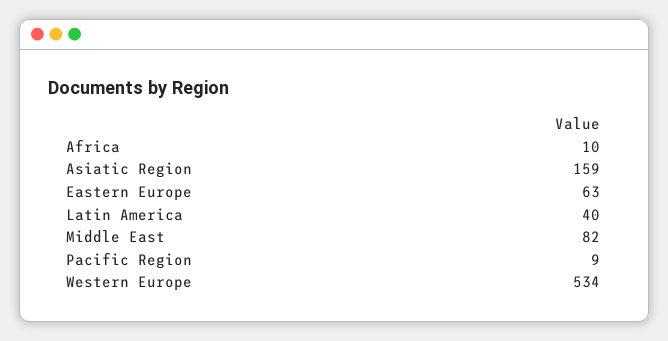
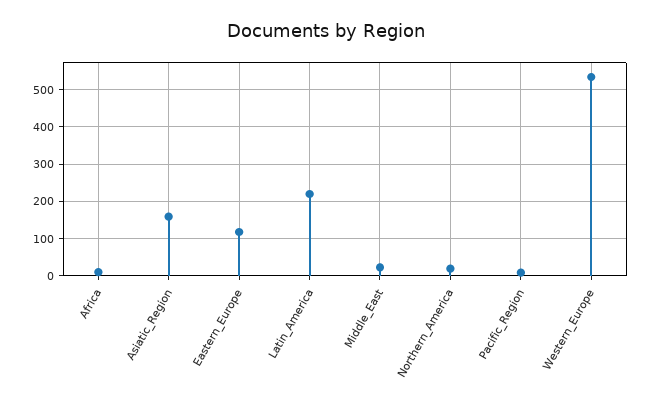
  {
    "Africa": 10,
    "Asiatic Region": 159,
-   "Eastern Europe": 63,
+   "Eastern Europe": 120,
-   "Latin America": 40,
+   "Latin America": 220,
-   "Middle East": 82,
+   "Middle East": 20,
    "Pacific Region": 9,
-   "Western Europe": 534
+   "Western Europe": 534,
+   "Northern_America": 20
  }

